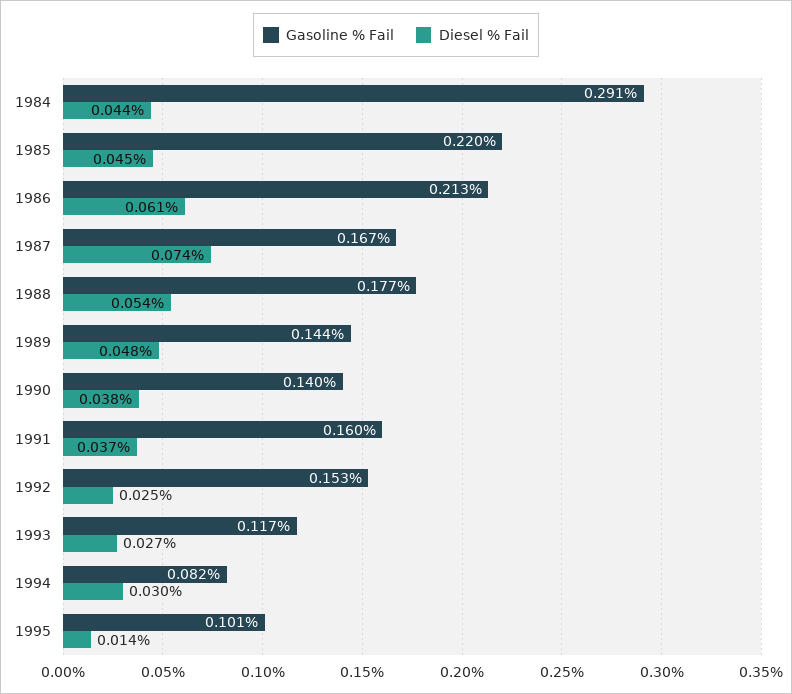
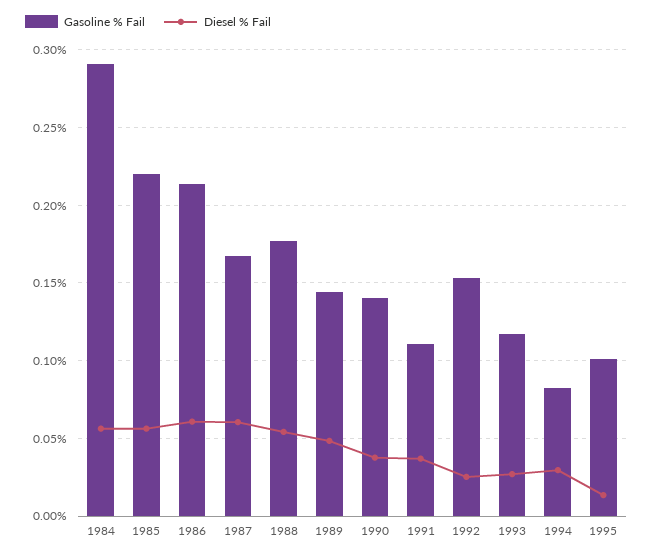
  {
    "Gasoline % Fail": {
      "1984": 0.291,
      "1985": 0.22,
      "1986": 0.213,
      "1987": 0.167,
      "1988": 0.177,
      "1989": 0.144,
      "1990": 0.14,
-     "1991": 0.16,
+     "1991": 0.11,
      "1992": 0.153,
      "1993": 0.117,
      "1994": 0.082,
      "1995": 0.101
    },
    "Diesel % Fail": {
-     "1984": 0.044,
+     "1984": 0.055,
-     "1985": 0.045,
+     "1985": 0.055,
      "1986": 0.061,
-     "1987": 0.074,
+     "1987": 0.06,
      "1988": 0.054,
      "1989": 0.048,
      "1990": 0.038,
      "1991": 0.037,
      "1992": 0.025,
      "1993": 0.027,
      "1994": 0.03,
      "1995": 0.014
    }
  }

